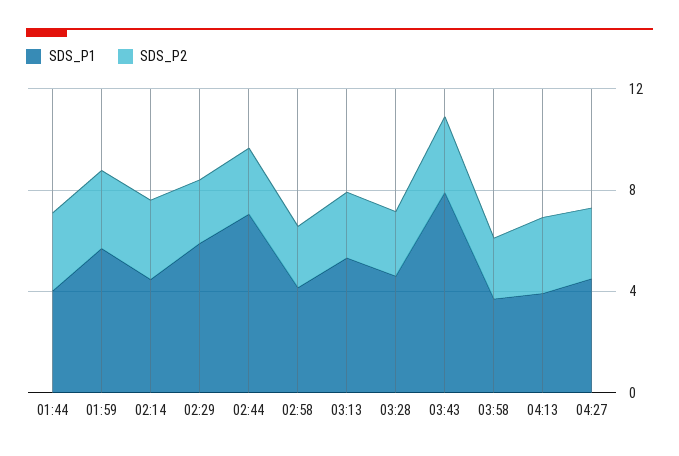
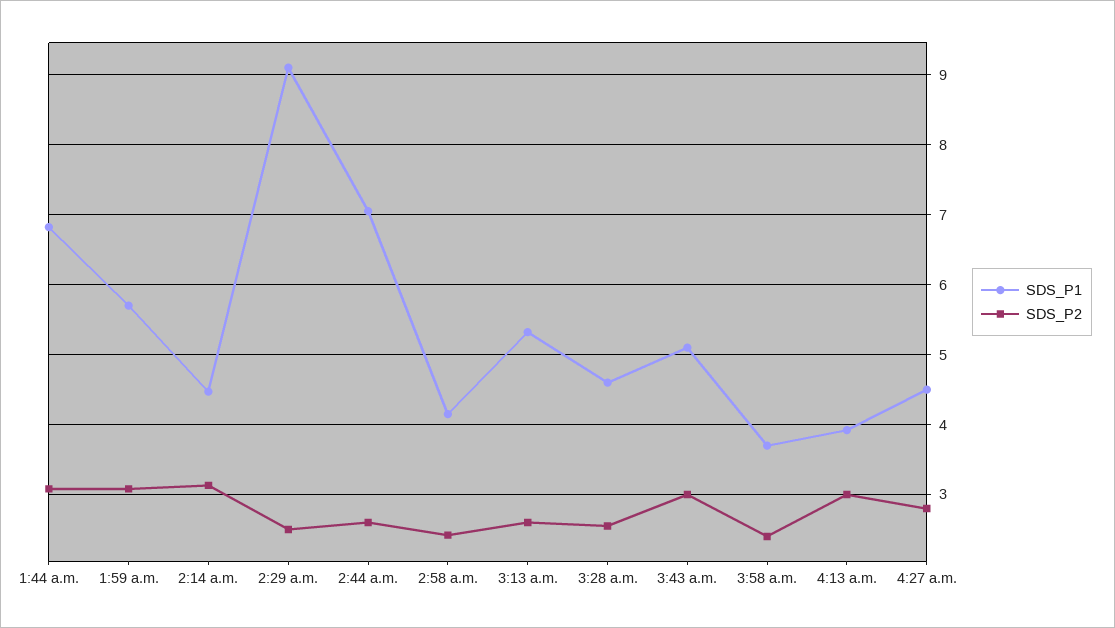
  {
    "SDS_P1": {
-     "01:44": 4,
+     "01:44": 6.8,
      "01:59": 5.7,
      "02:14": 4.5,
-     "02:29": 6,
+     "02:29": 9.1,
      "02:44": 7.1,
      "02:58": 4.2,
      "03:13": 5.3,
      "03:28": 4.6,
-     "03:43": 8,
+     "03:43": 5.1,
      "03:58": 3.7,
      "04:13": 3.9,
      "04:27": 4.5
    },
    "SDS_P2": {
      "01:44": 3.1,
      "01:59": 3.1,
      "02:14": 3.1,
      "02:29": 2.5,
      "02:44": 2.6,
      "02:58": 2.4,
      "03:13": 2.6,
      "03:28": 2.6,
      "03:43": 3,
      "03:58": 2.4,
      "04:13": 3,
      "04:27": 2.8
    }
  }

